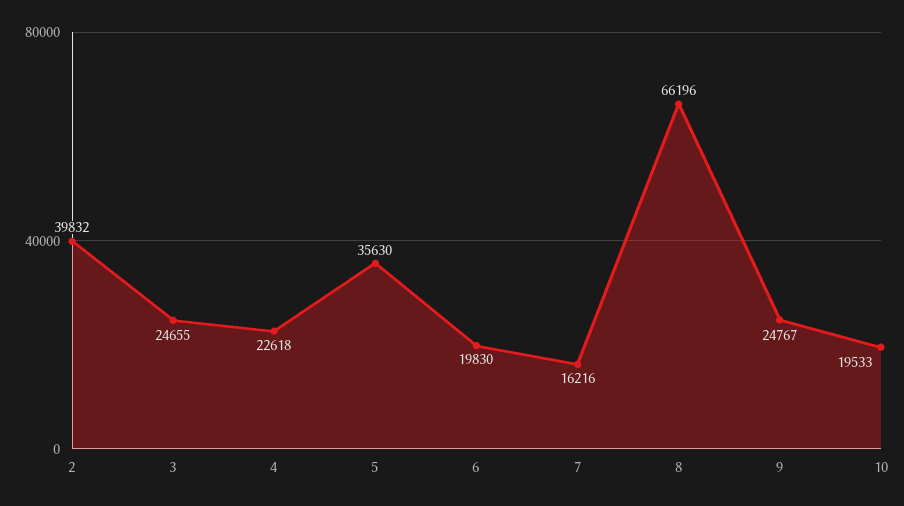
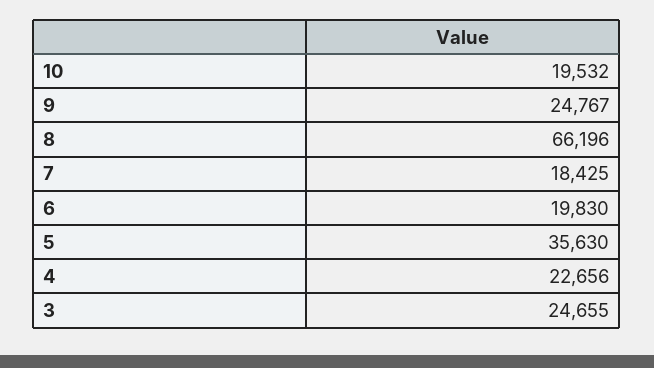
  {
-   "2": 39832,
    "3": 24655,
-   "4": 22618,
+   "4": 22656,
    "5": 35630,
    "6": 19830,
-   "7": 16216,
+   "7": 18425,
    "8": 66196,
    "9": 24767,
-   "10": 19533
+   "10": 19532
  }

